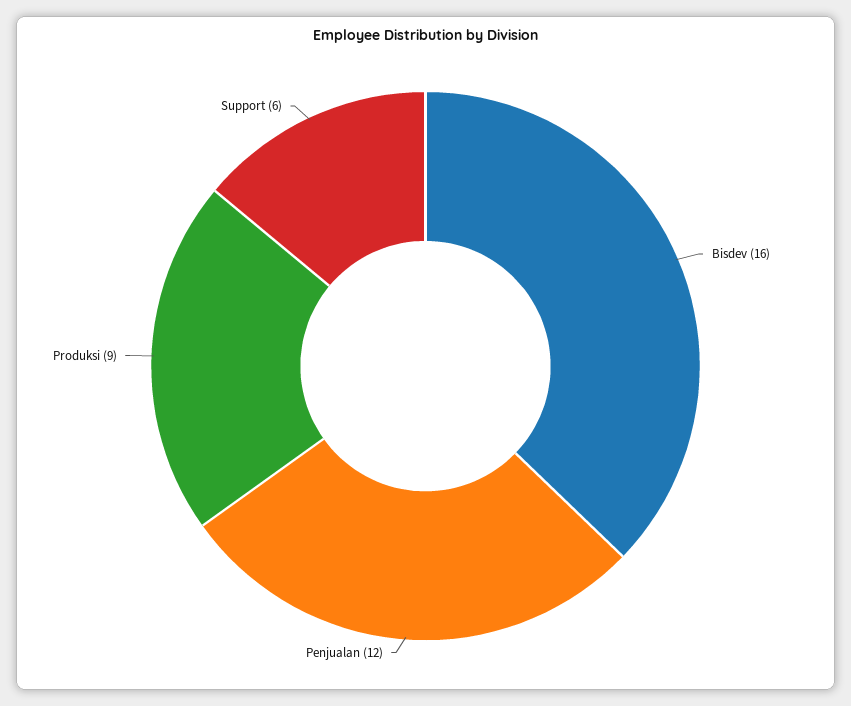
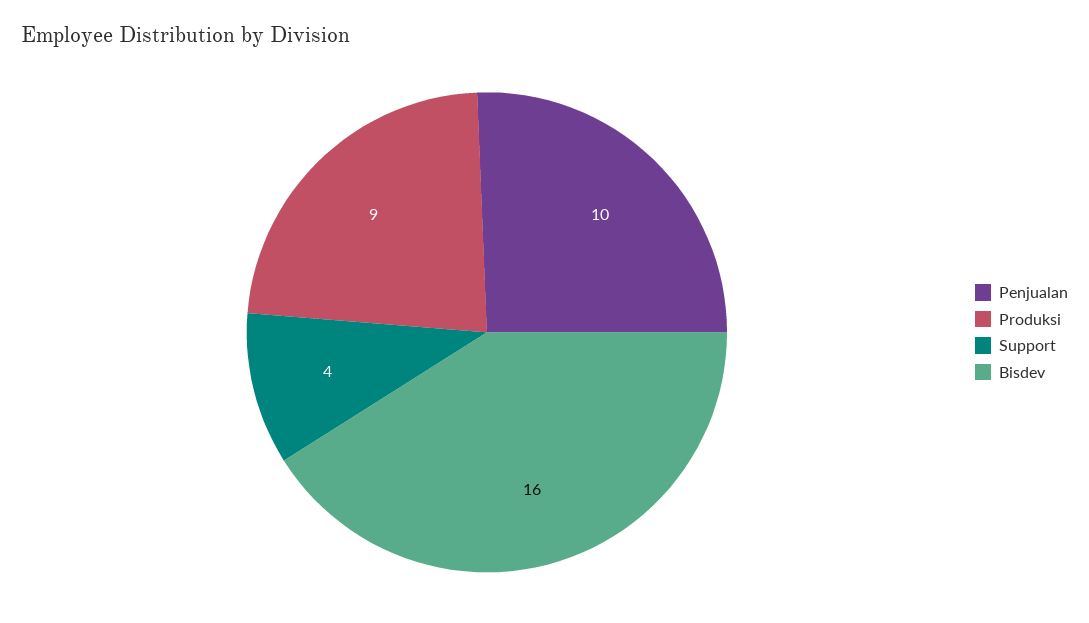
  {
    "Bisdev": 16,
-   "Penjualan": 12,
+   "Penjualan": 10,
    "Produksi": 9,
-   "Support": 6
+   "Support": 4
  }

